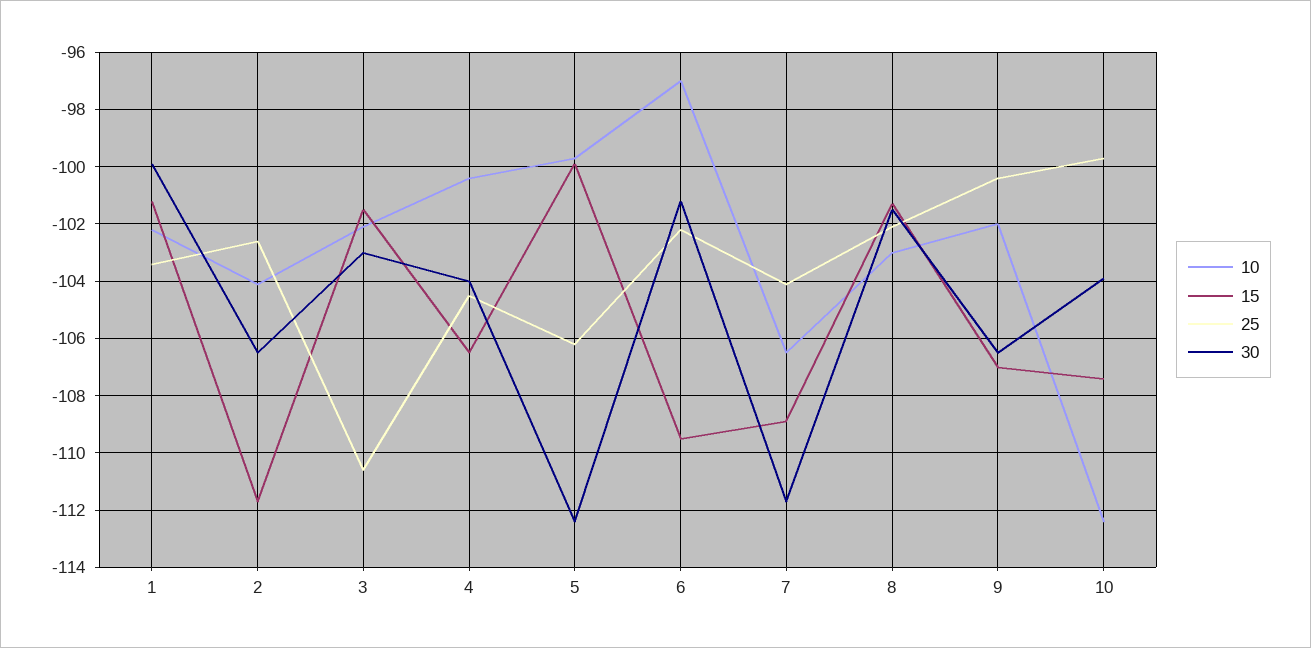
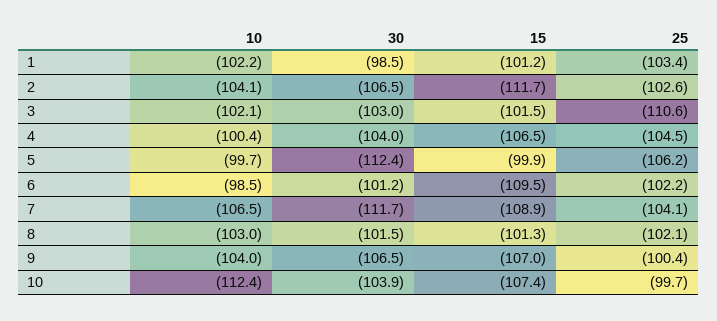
  {
    "10": {
      "1": -102.2,
      "2": -104.1,
      "3": -102.1,
      "4": -100.4,
      "5": -99.7,
-     "6": -97,
+     "6": -98.5,
      "7": -106.5,
      "8": -103,
-     "9": -102,
+     "9": -104,
      "10": -112.4
    },
    "15": {
      "1": -101.2,
      "2": -111.7,
      "3": -101.5,
      "4": -106.5,
      "5": -99.9,
      "6": -109.5,
      "7": -108.9,
      "8": -101.3,
      "9": -107,
      "10": -107.4
    },
    "25": {
      "1": -103.4,
      "2": -102.6,
      "3": -110.6,
      "4": -104.5,
      "5": -106.2,
      "6": -102.2,
      "7": -104.1,
      "8": -102.1,
      "9": -100.4,
      "10": -99.7
    },
    "30": {
-     "1": -100,
+     "1": -98.5,
      "2": -106.5,
      "3": -103,
      "4": -104,
      "5": -112.4,
      "6": -101.2,
      "7": -111.7,
      "8": -101.5,
      "9": -106.5,
      "10": -103.9
    }
  }

